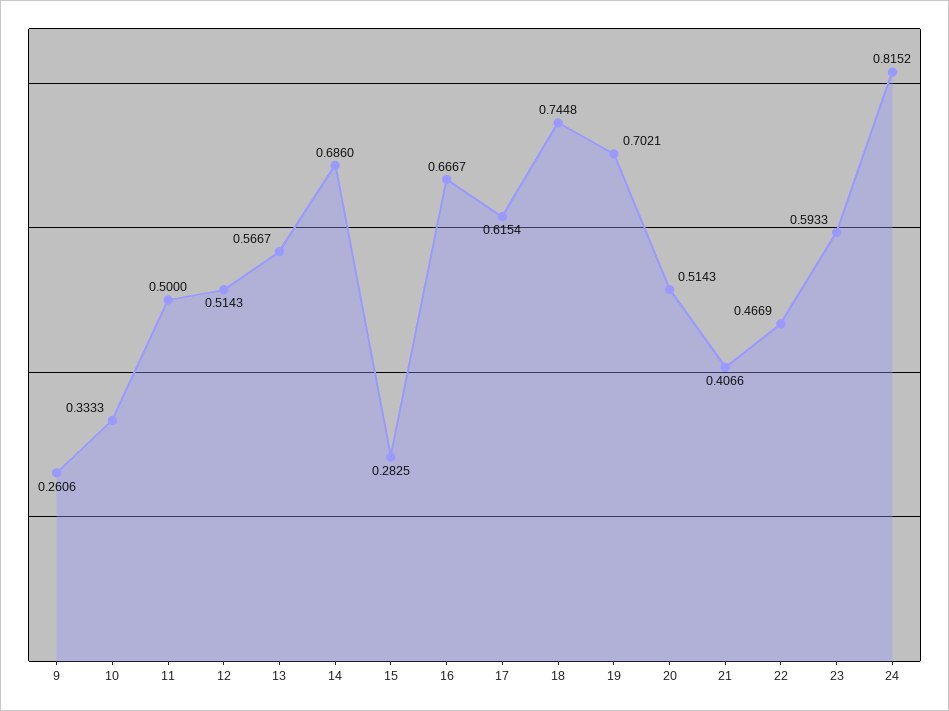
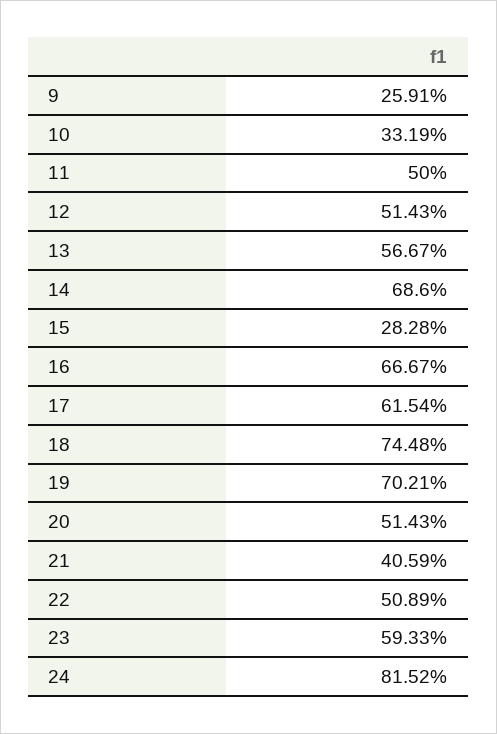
  {
-   "9": 0.2606,
+   "9": 0.2591,
-   "10": 0.3333,
+   "10": 0.3319,
    "11": 0.5,
    "12": 0.5143,
    "13": 0.5667,
    "14": 0.686,
-   "15": 0.2825,
+   "15": 0.2828,
    "16": 0.6667,
    "17": 0.6154,
    "18": 0.7448,
    "19": 0.7021,
    "20": 0.5143,
-   "21": 0.4066,
+   "21": 0.4059,
-   "22": 0.4669,
+   "22": 0.5089,
    "23": 0.5933,
    "24": 0.8152
  }

